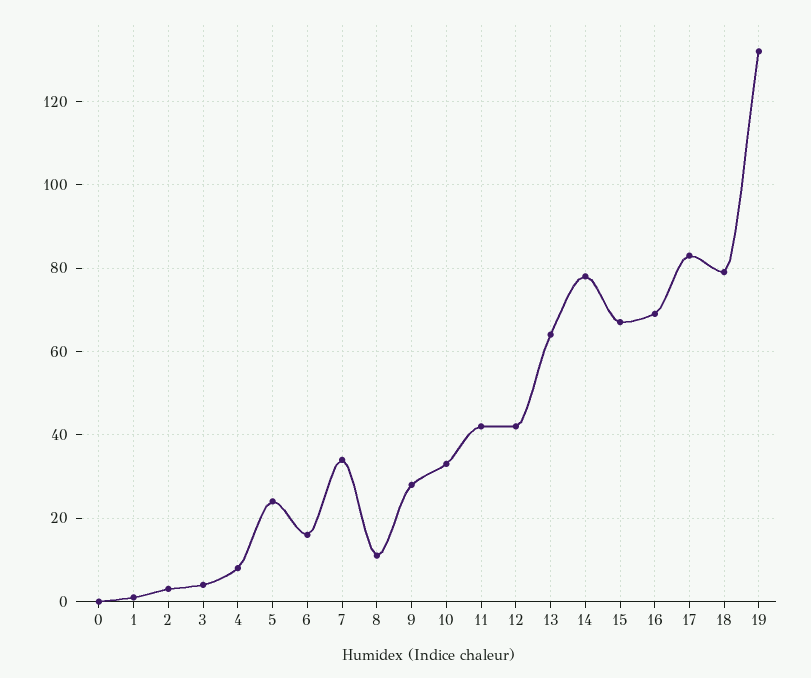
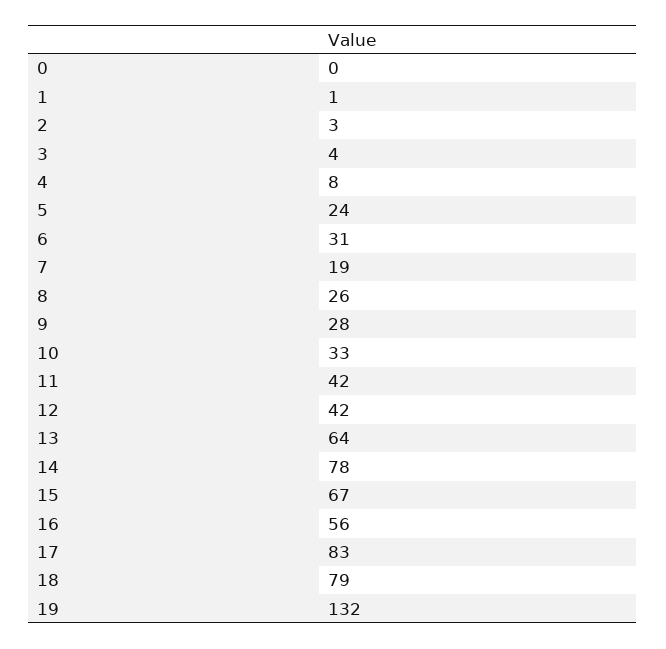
  {
    "0": 0,
    "1": 1,
    "2": 3,
    "3": 4,
    "4": 8,
    "5": 24,
-   "6": 15,
+   "6": 31,
-   "7": 35,
+   "7": 19,
-   "8": 10,
+   "8": 26,
    "9": 28,
    "10": 33,
    "11": 42,
    "12": 42,
    "13": 64,
    "14": 78,
    "15": 67,
-   "16": 70,
+   "16": 56,
    "17": 83,
    "18": 79,
    "19": 132
  }

